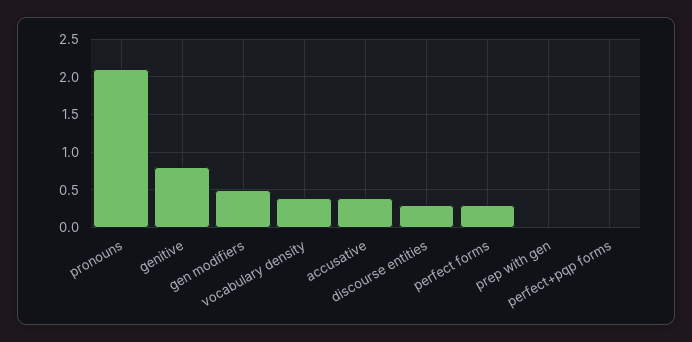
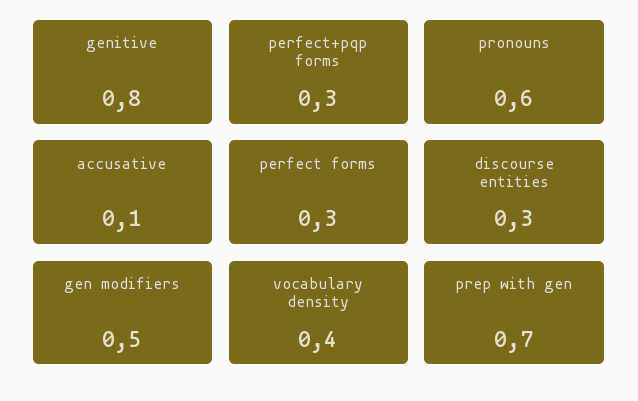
  {
-   "pronouns": 2.1,
+   "pronouns": 0.6,
    "genitive": 0.8,
    "gen modifiers": 0.5,
    "vocabulary density": 0.4,
-   "accusative": 0.4,
+   "accusative": 0.1,
    "discourse entities": 0.3,
    "perfect forms": 0.3,
-   "prep with gen": 0,
+   "prep with gen": 0.7,
-   "perfect+pqp forms": 0
+   "perfect+pqp forms": 0.3
  }

